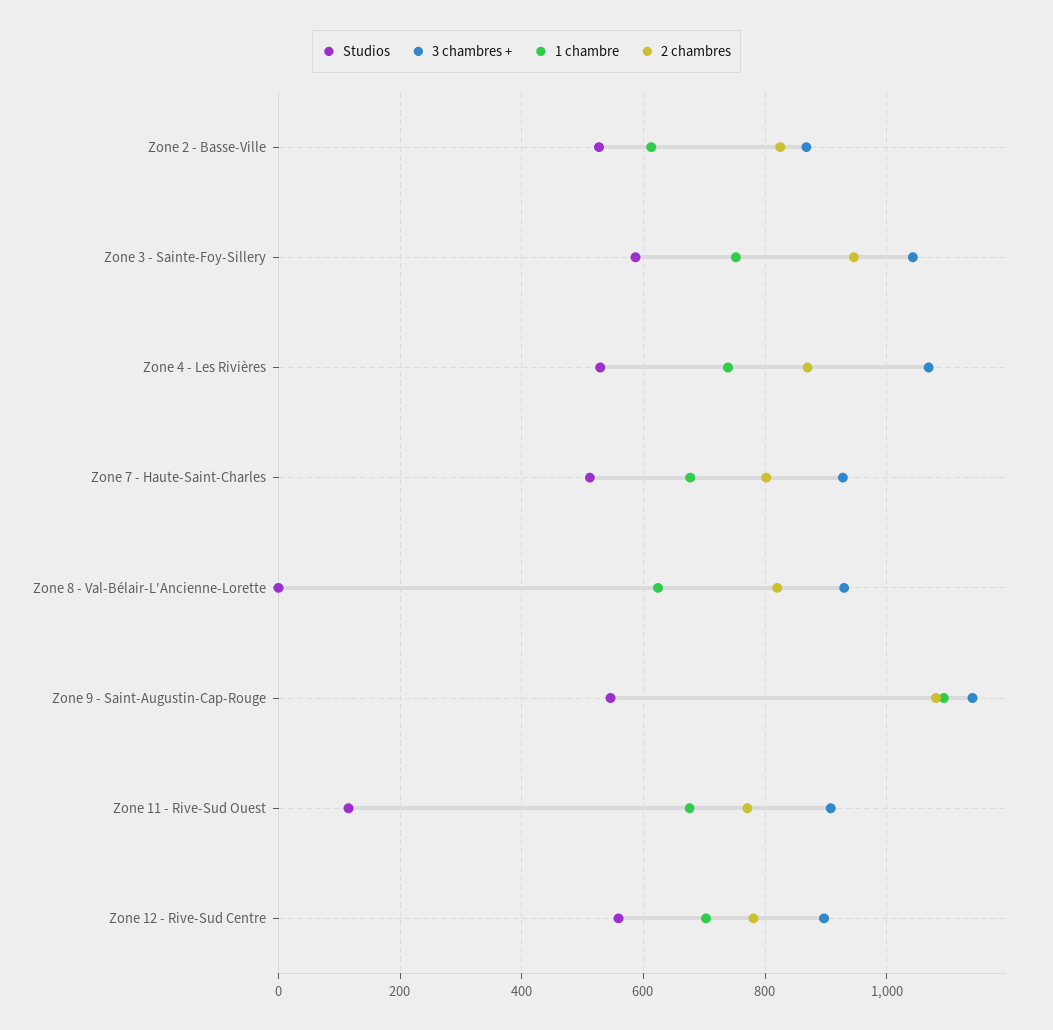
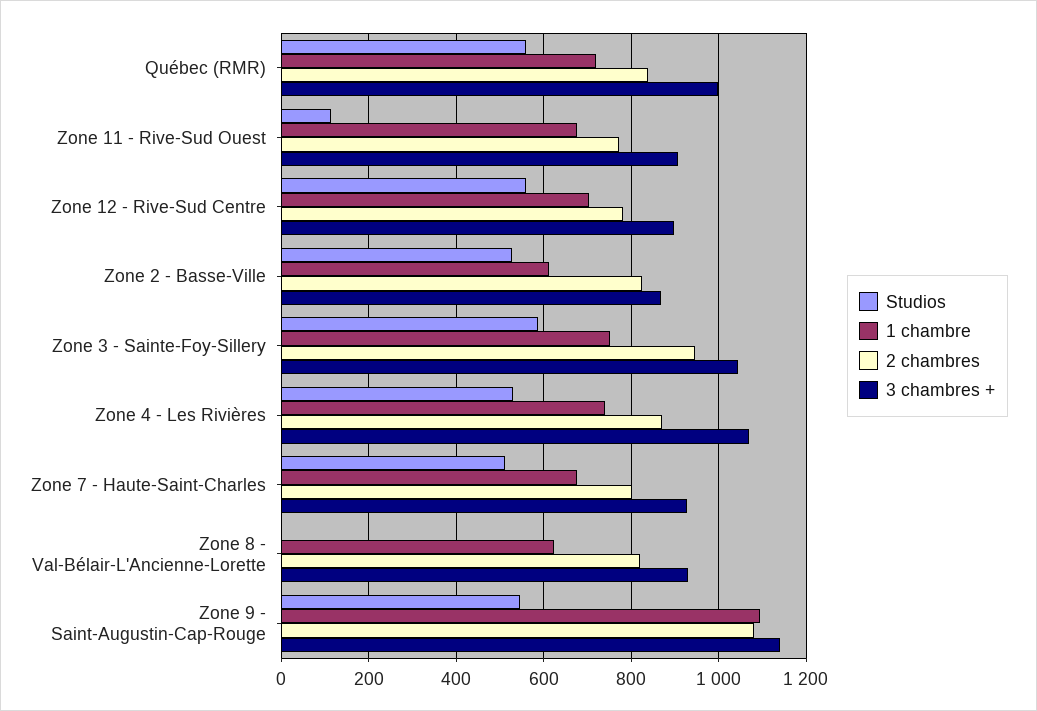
  {
    "Studios": {
      "Zone 2 - Basse-Ville": 520,
      "Zone 3 - Sainte-Foy-Sillery": 580,
      "Zone 4 - Les Rivières": 520,
      "Zone 7 - Haute-Saint-Charles": 520,
      "Zone 8 - Val-Bélair-L'Ancienne-Lorette": 0,
      "Zone 9 - Saint-Augustin-Cap-Rouge": 540,
      "Zone 11 - Rive-Sud Ouest": 120,
-     "Zone 12 - Rive-Sud Centre": 560
+     "Zone 12 - Rive-Sud Centre": 560,
+     "Québec (RMR)": 560
    },
    "3 chambres +": {
      "Zone 2 - Basse-Ville": 860,
      "Zone 3 - Sainte-Foy-Sillery": 1040,
      "Zone 4 - Les Rivières": 1060,
      "Zone 7 - Haute-Saint-Charles": 920,
      "Zone 8 - Val-Bélair-L'Ancienne-Lorette": 940,
      "Zone 9 - Saint-Augustin-Cap-Rouge": 1140,
      "Zone 11 - Rive-Sud Ouest": 900,
-     "Zone 12 - Rive-Sud Centre": 900
+     "Zone 12 - Rive-Sud Centre": 900,
+     "Québec (RMR)": 1000
    },
    "1 chambre": {
      "Zone 2 - Basse-Ville": 620,
      "Zone 3 - Sainte-Foy-Sillery": 760,
      "Zone 4 - Les Rivières": 740,
      "Zone 7 - Haute-Saint-Charles": 680,
      "Zone 8 - Val-Bélair-L'Ancienne-Lorette": 620,
      "Zone 9 - Saint-Augustin-Cap-Rouge": 1100,
      "Zone 11 - Rive-Sud Ouest": 680,
-     "Zone 12 - Rive-Sud Centre": 700
+     "Zone 12 - Rive-Sud Centre": 700,
+     "Québec (RMR)": 720
    },
    "2 chambres": {
      "Zone 2 - Basse-Ville": 820,
      "Zone 3 - Sainte-Foy-Sillery": 940,
      "Zone 4 - Les Rivières": 880,
      "Zone 7 - Haute-Saint-Charles": 800,
      "Zone 8 - Val-Bélair-L'Ancienne-Lorette": 820,
      "Zone 9 - Saint-Augustin-Cap-Rouge": 1080,
      "Zone 11 - Rive-Sud Ouest": 780,
-     "Zone 12 - Rive-Sud Centre": 780
+     "Zone 12 - Rive-Sud Centre": 780,
+     "Québec (RMR)": 840
    }
  }

